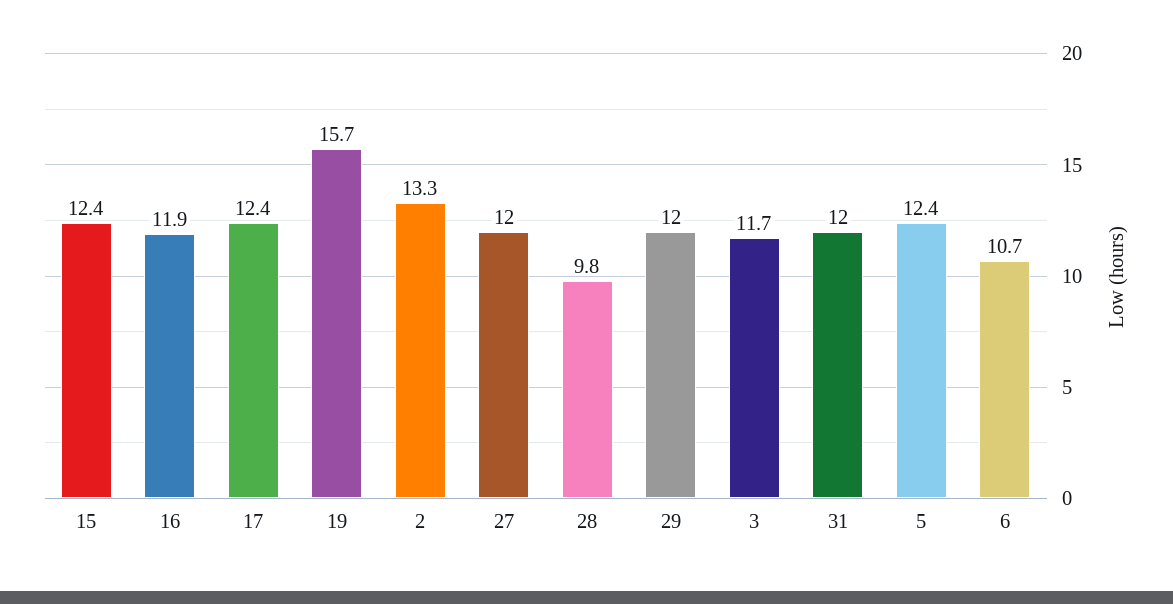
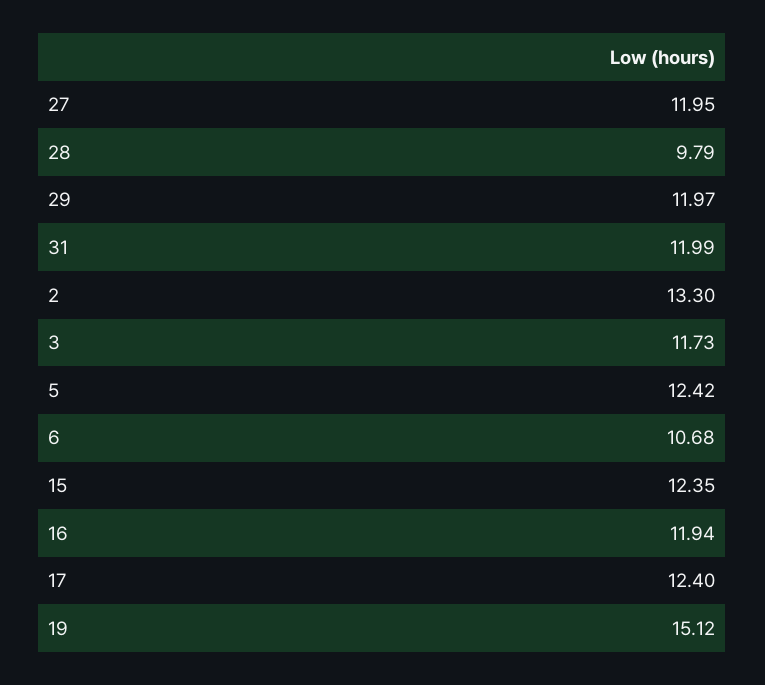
  {
    "15": 12.35,
    "16": 11.94,
    "17": 12.4,
-   "19": 15.7,
+   "19": 15.12,
    "2": 13.3,
    "27": 11.95,
    "28": 9.79,
    "29": 11.97,
    "3": 11.73,
    "31": 11.99,
    "5": 12.42,
    "6": 10.68
  }

